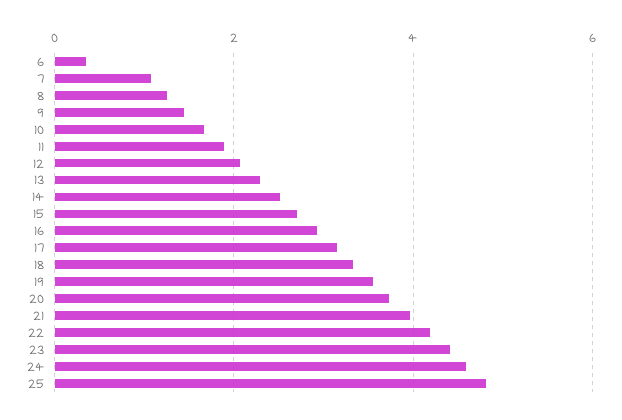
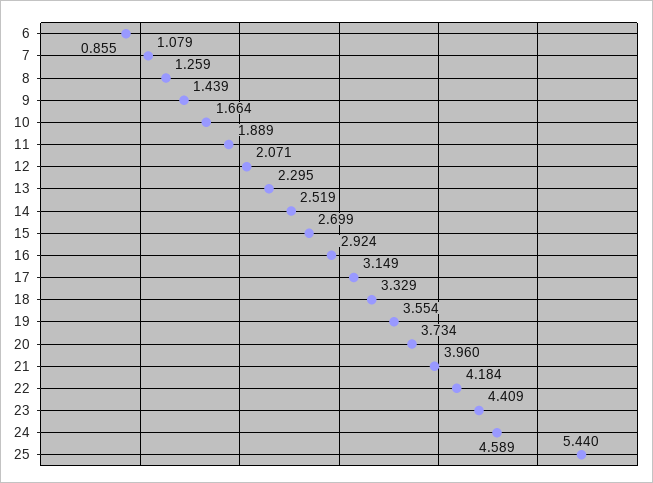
  {
-   "6": 0.4,
+   "6": 0.855,
    "7": 1.079,
    "8": 1.259,
    "9": 1.439,
    "10": 1.664,
    "11": 1.889,
    "12": 2.071,
    "13": 2.295,
    "14": 2.519,
    "15": 2.699,
    "16": 2.924,
    "17": 3.149,
    "18": 3.329,
    "19": 3.554,
    "20": 3.734,
    "21": 3.96,
    "22": 4.184,
    "23": 4.409,
    "24": 4.589,
-   "25": 4.8
+   "25": 5.44
  }

